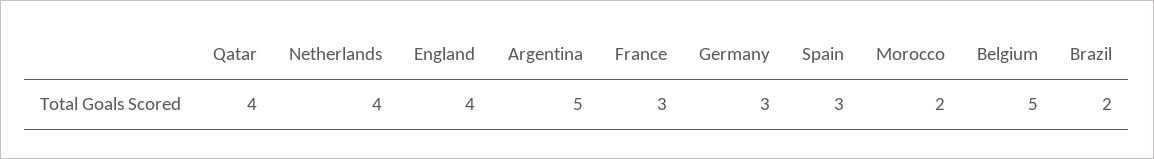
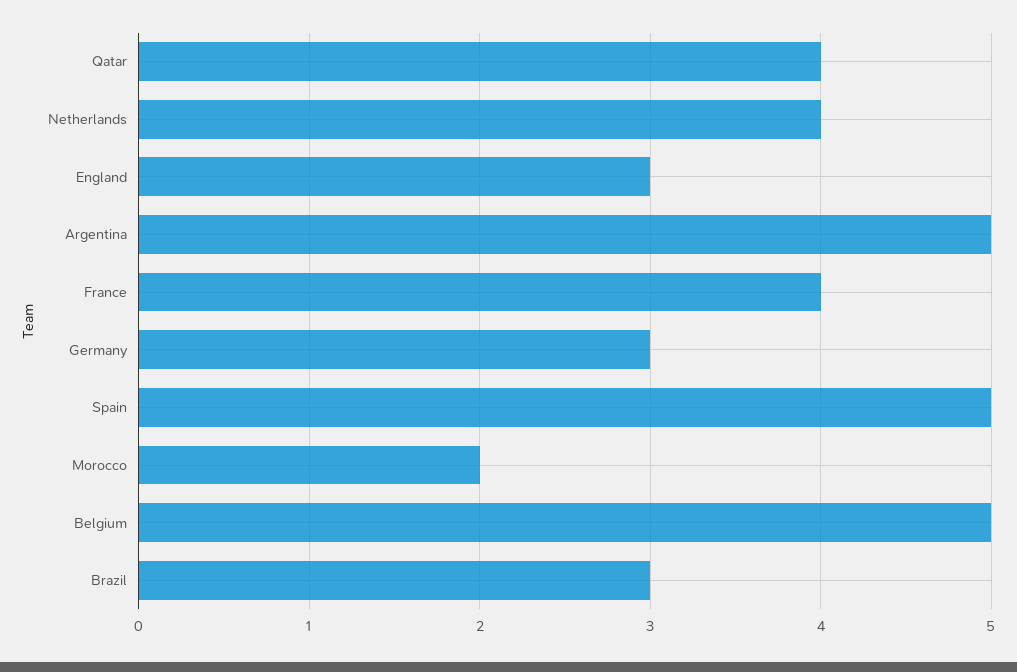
  {
    "Qatar": 4,
    "Netherlands": 4,
-   "England": 4,
+   "England": 3,
    "Argentina": 5,
-   "France": 3,
+   "France": 4,
    "Germany": 3,
-   "Spain": 3,
+   "Spain": 5,
    "Morocco": 2,
    "Belgium": 5,
-   "Brazil": 2
+   "Brazil": 3
  }

